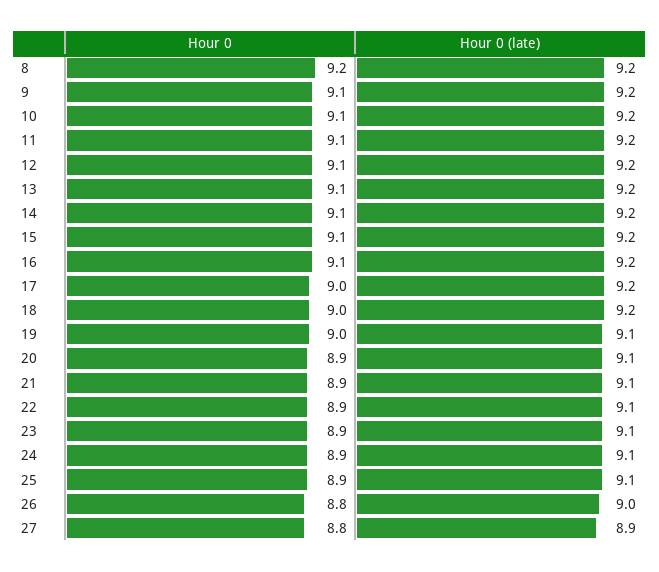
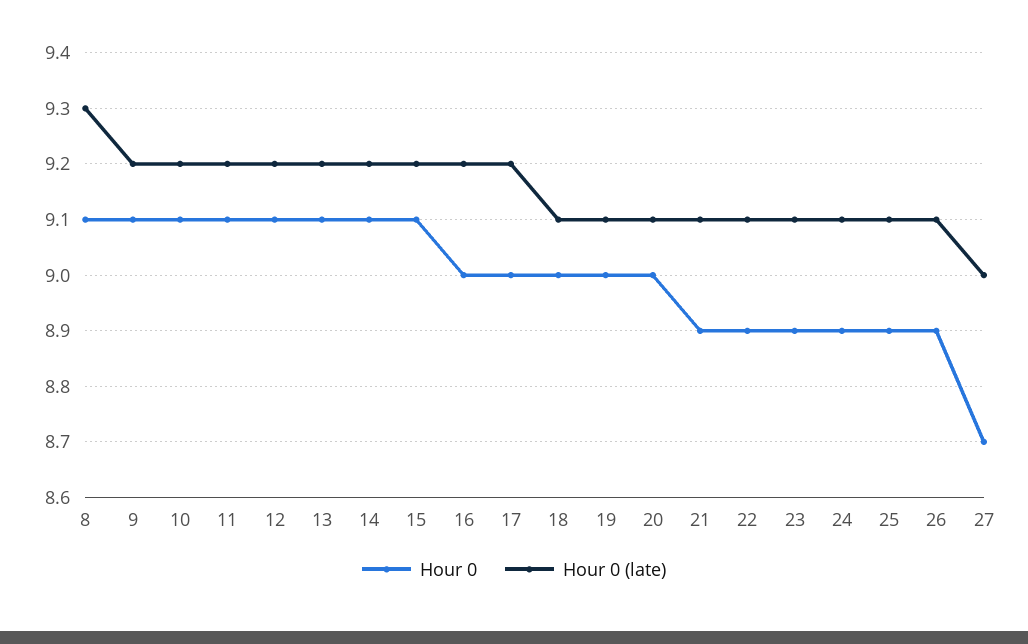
  {
    "Hour 0": {
-     "8": 9.2,
+     "8": 9.1,
      "9": 9.1,
      "10": 9.1,
      "11": 9.1,
      "12": 9.1,
      "13": 9.1,
      "14": 9.1,
      "15": 9.1,
-     "16": 9.1,
+     "16": 9,
      "17": 9,
      "18": 9,
      "19": 9,
-     "20": 8.9,
+     "20": 9,
      "21": 8.9,
      "22": 8.9,
      "23": 8.9,
      "24": 8.9,
      "25": 8.9,
-     "26": 8.8,
+     "26": 8.9,
-     "27": 8.8
+     "27": 8.7
    },
    "Hour 0 (late)": {
-     "8": 9.2,
+     "8": 9.3,
      "9": 9.2,
      "10": 9.2,
      "11": 9.2,
      "12": 9.2,
      "13": 9.2,
      "14": 9.2,
      "15": 9.2,
      "16": 9.2,
      "17": 9.2,
-     "18": 9.2,
+     "18": 9.1,
      "19": 9.1,
      "20": 9.1,
      "21": 9.1,
      "22": 9.1,
      "23": 9.1,
      "24": 9.1,
      "25": 9.1,
-     "26": 9,
+     "26": 9.1,
-     "27": 8.9
+     "27": 9
    }
  }

